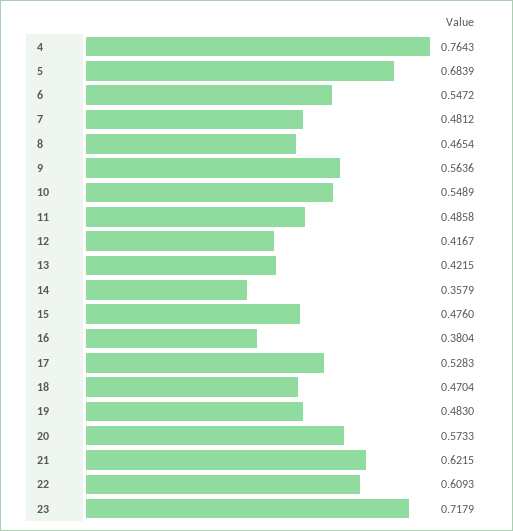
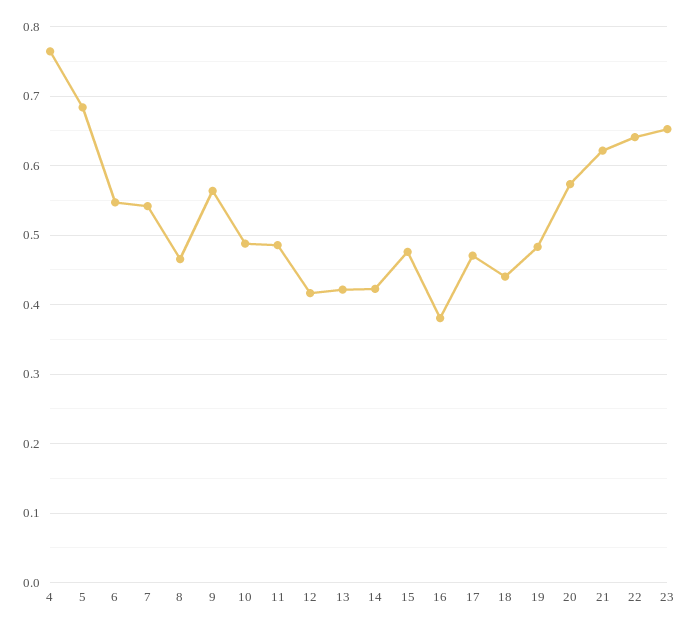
  {
    "4": 0.7643,
    "5": 0.6839,
    "6": 0.5472,
-   "7": 0.4812,
+   "7": 0.54,
    "8": 0.4654,
    "9": 0.5636,
-   "10": 0.5489,
+   "10": 0.49,
    "11": 0.4858,
    "12": 0.4167,
    "13": 0.4215,
-   "14": 0.3579,
+   "14": 0.42,
    "15": 0.476,
    "16": 0.3804,
-   "17": 0.5283,
+   "17": 0.47,
-   "18": 0.4704,
+   "18": 0.44,
    "19": 0.483,
    "20": 0.5733,
    "21": 0.6215,
-   "22": 0.6093,
+   "22": 0.64,
-   "23": 0.7179
+   "23": 0.65
  }

